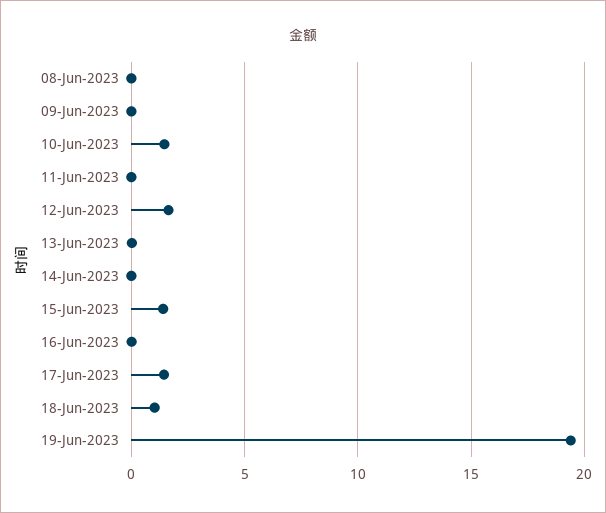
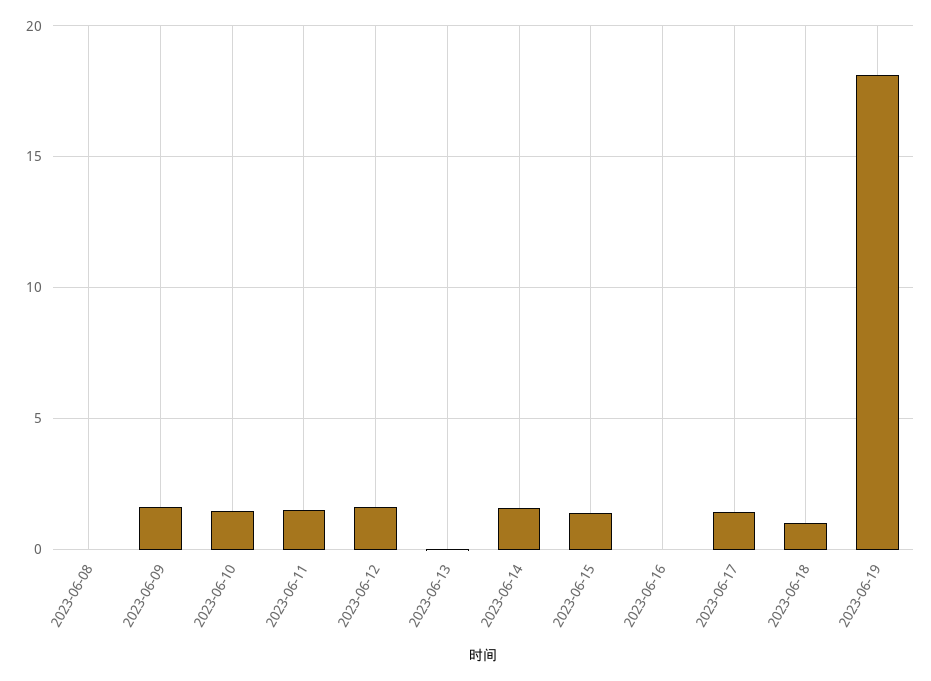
  {
    "08-Jun-2023": 0,
-   "09-Jun-2023": 0,
+   "09-Jun-2023": 1.5,
    "10-Jun-2023": 1.5,
-   "11-Jun-2023": 0,
+   "11-Jun-2023": 1.5,
    "12-Jun-2023": 1.5,
    "13-Jun-2023": 0,
-   "14-Jun-2023": 0,
+   "14-Jun-2023": 1.5,
    "15-Jun-2023": 1.5,
    "16-Jun-2023": 0,
    "17-Jun-2023": 1.5,
    "18-Jun-2023": 1,
-   "19-Jun-2023": 19.5
+   "19-Jun-2023": 18
  }

